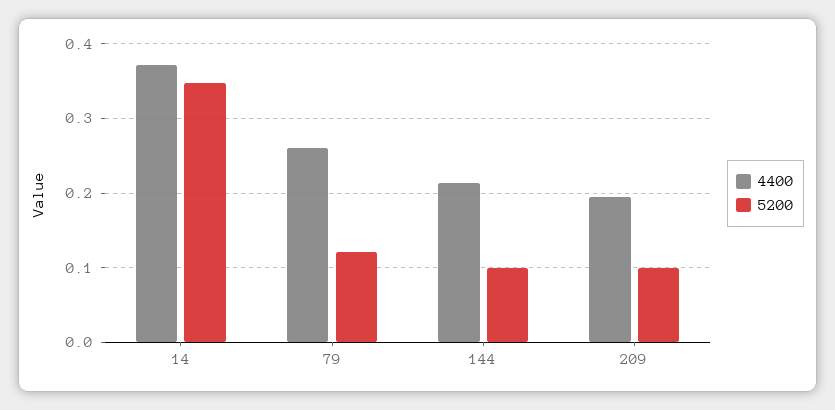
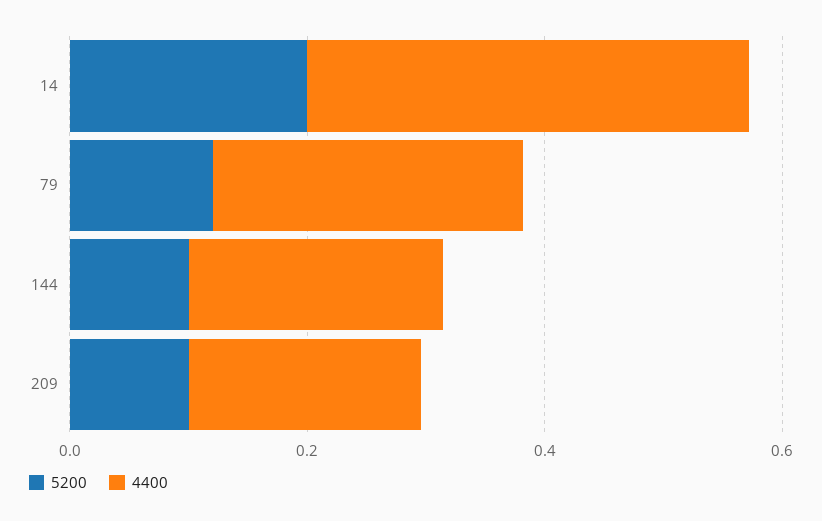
  {
    "4400": {
      "14": 0.37,
      "79": 0.26,
      "144": 0.21,
      "209": 0.2
    },
    "5200": {
-     "14": 0.35,
+     "14": 0.2,
      "79": 0.12,
      "144": 0.1,
      "209": 0.1
    }
  }

